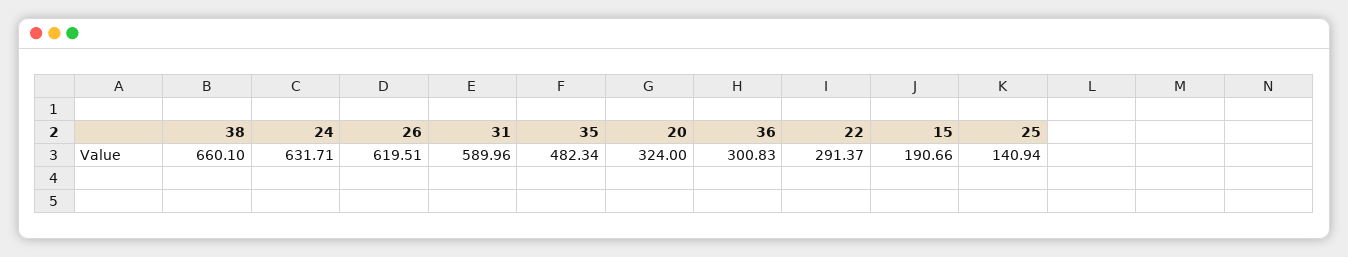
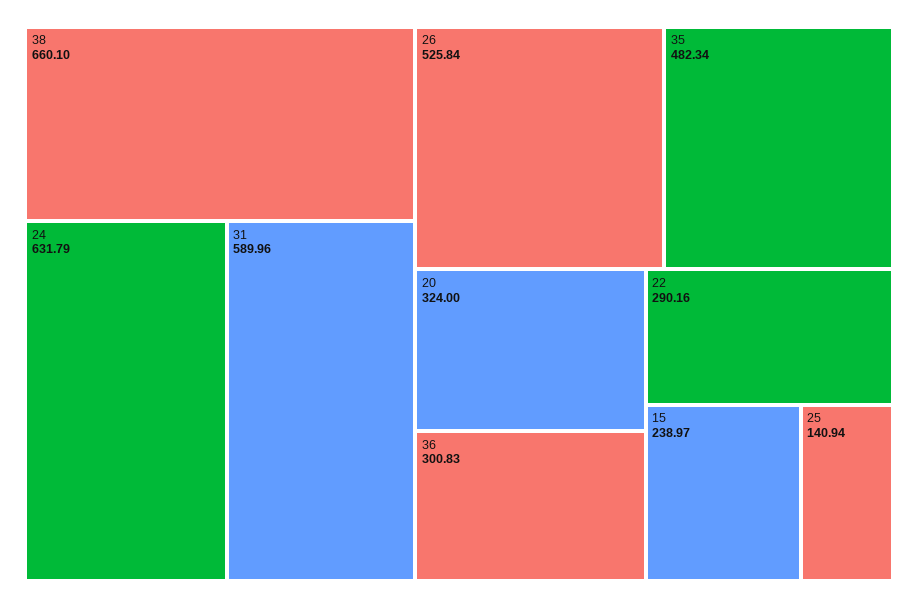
  {
    "38": 660.1,
-   "24": 631.71,
+   "24": 631.79,
-   "26": 619.51,
+   "26": 525.84,
    "31": 589.96,
    "35": 482.34,
    "20": 324,
    "36": 300.83,
-   "22": 291.37,
+   "22": 290.16,
-   "15": 190.66,
+   "15": 238.97,
    "25": 140.94
  }

